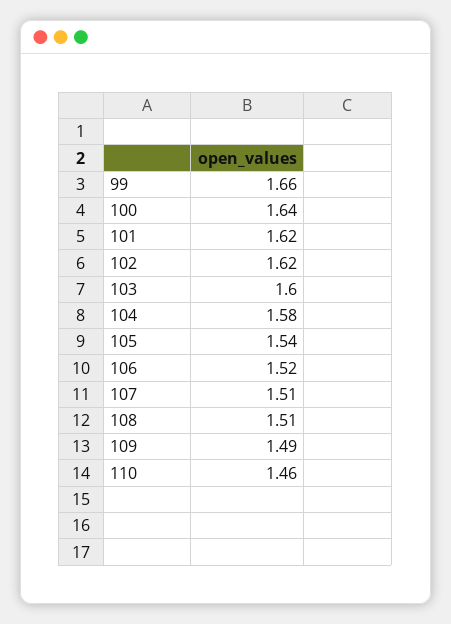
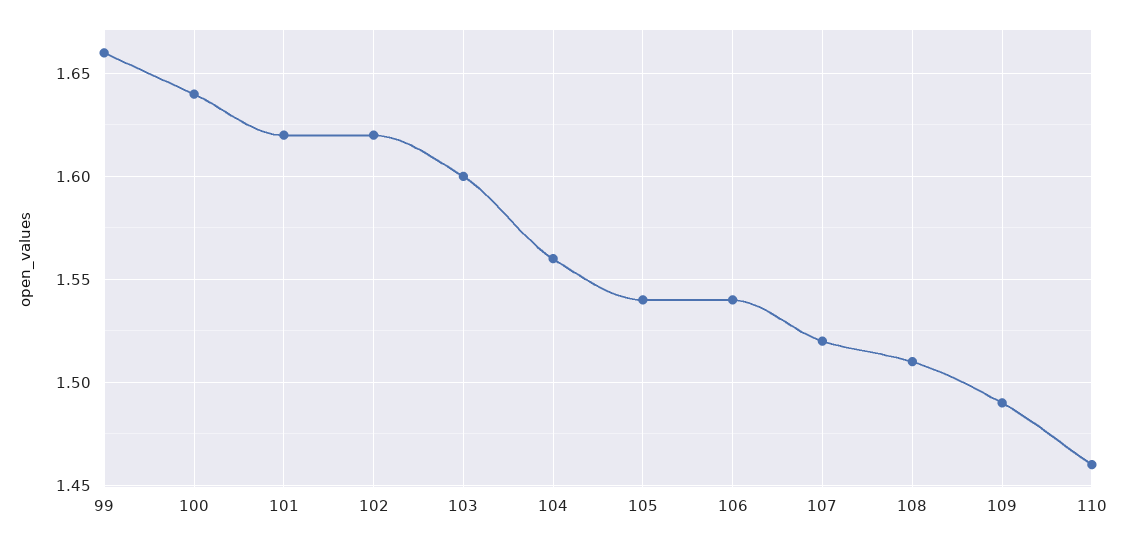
  {
    "99": 1.66,
    "100": 1.64,
    "101": 1.62,
    "102": 1.62,
    "103": 1.6,
-   "104": 1.58,
+   "104": 1.56,
    "105": 1.54,
-   "106": 1.52,
+   "106": 1.54,
-   "107": 1.51,
+   "107": 1.52,
    "108": 1.51,
    "109": 1.49,
    "110": 1.46
  }

